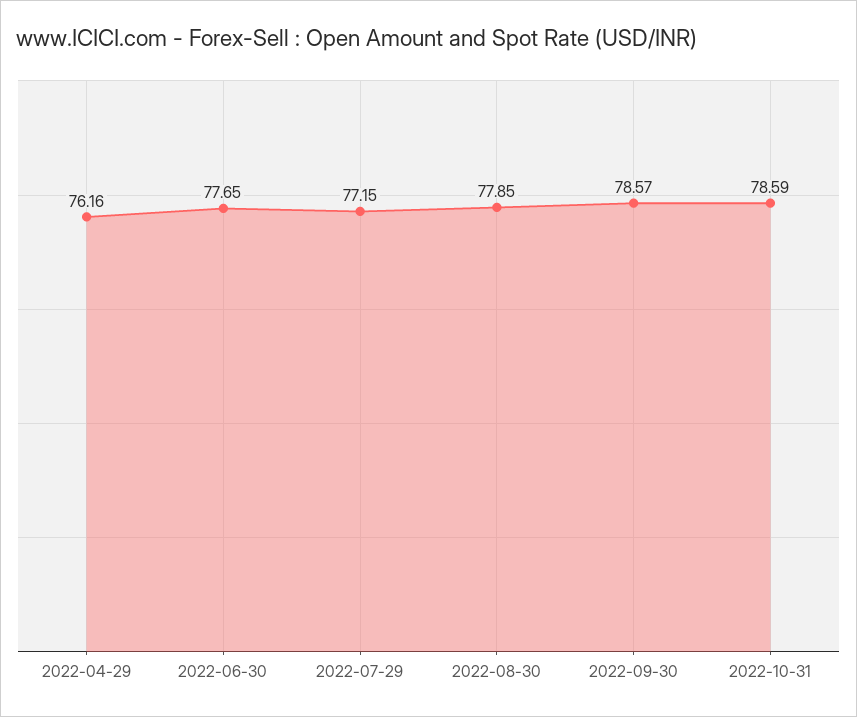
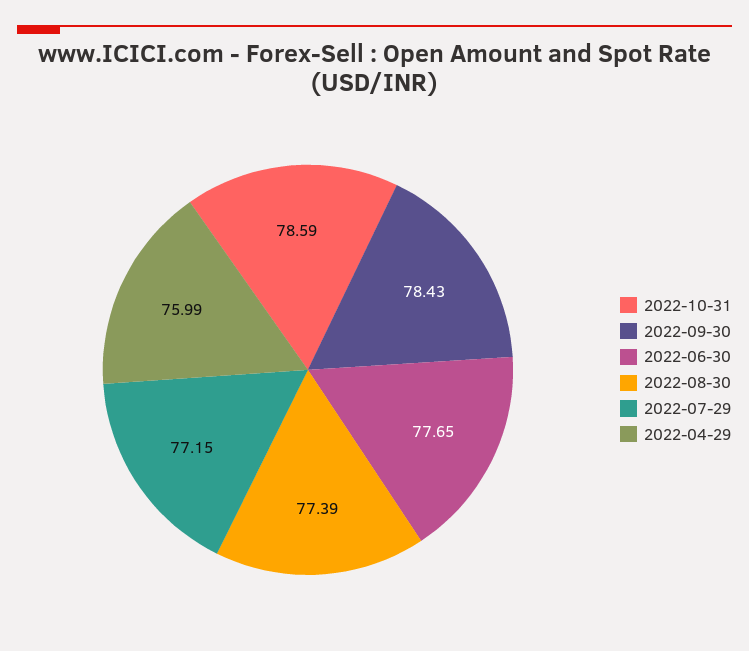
  {
-   "2022-04-29": 76.16,
+   "2022-04-29": 75.99,
    "2022-06-30": 77.65,
    "2022-07-29": 77.15,
-   "2022-08-30": 77.85,
+   "2022-08-30": 77.39,
-   "2022-09-30": 78.57,
+   "2022-09-30": 78.43,
    "2022-10-31": 78.59
  }

